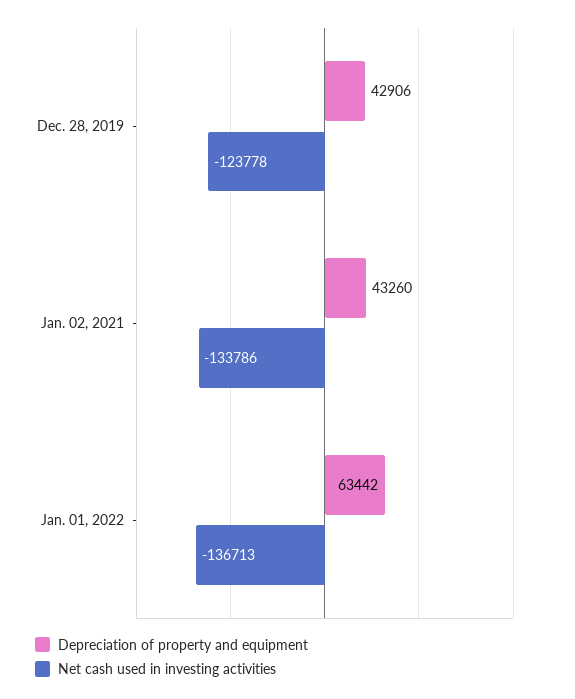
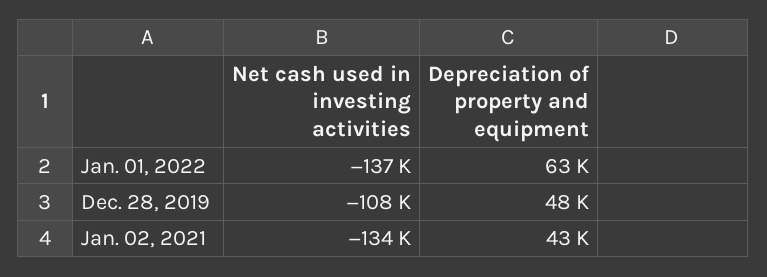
  {
    "Depreciation of property and equipment": {
-     "Dec. 28, 2019": 42906,
+     "Dec. 28, 2019": 48000,
      "Jan. 02, 2021": 43260,
      "Jan. 01, 2022": 63442
    },
    "Net cash used in investing activities": {
-     "Dec. 28, 2019": -123778,
+     "Dec. 28, 2019": -108000,
      "Jan. 02, 2021": -133786,
      "Jan. 01, 2022": -136713
    }
  }

